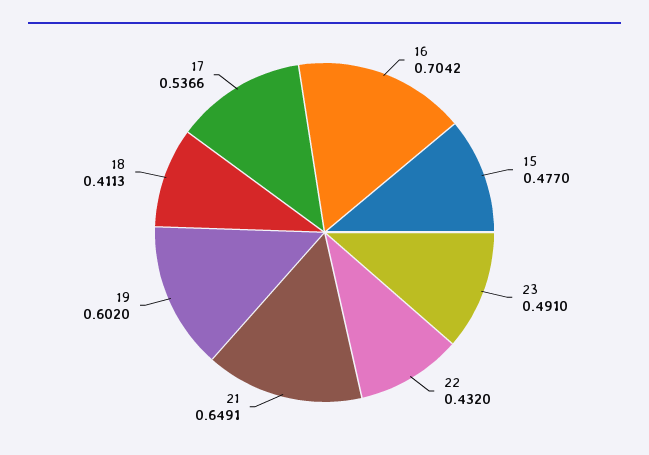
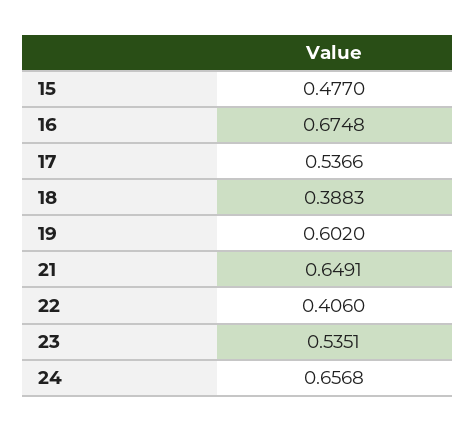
  {
-   "16": 0.7042,
+   "16": 0.6748,
    "15": 0.477,
-   "23": 0.491,
+   "23": 0.5351,
-   "22": 0.432,
+   "22": 0.406,
    "21": 0.6491,
    "19": 0.602,
-   "18": 0.4113,
+   "18": 0.3883,
-   "17": 0.5366
+   "17": 0.5366,
+   "24": 0.6568
  }

